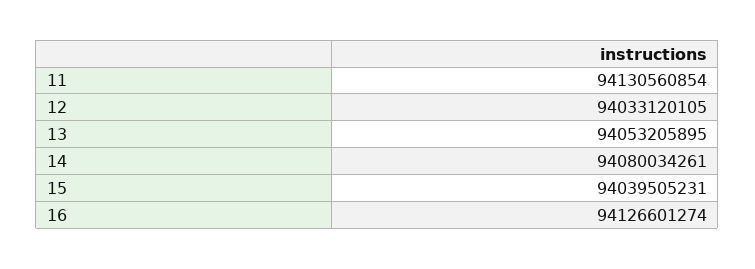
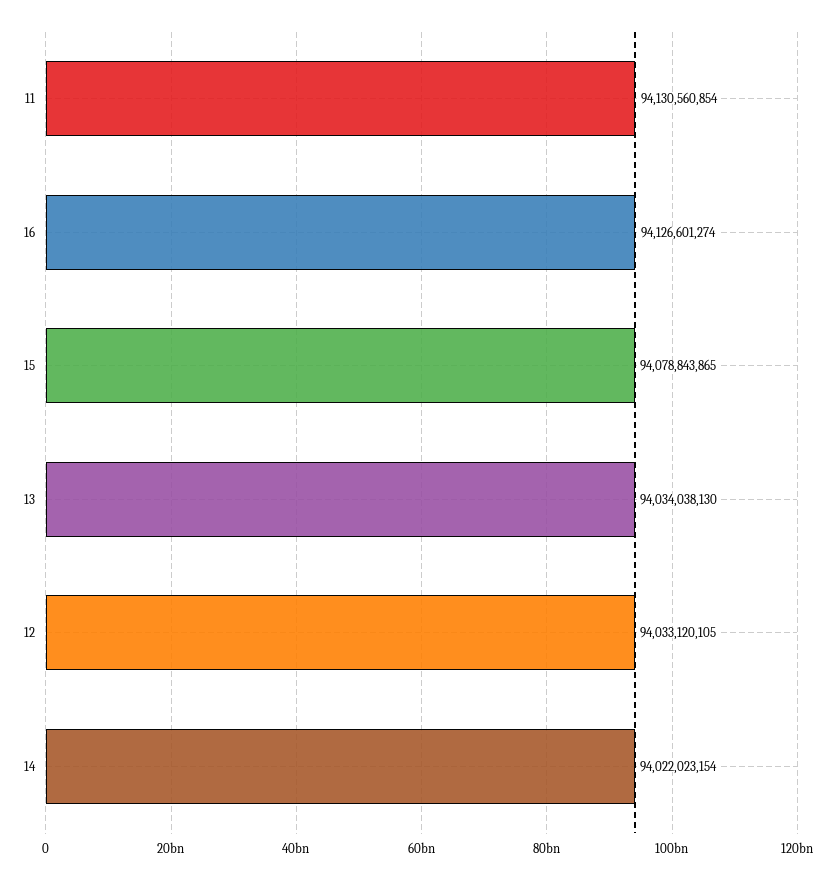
  {
    "11": 94130560854,
    "12": 94033120105,
-   "13": 94053205895,
+   "13": 94034038130,
-   "14": 94080034261,
+   "14": 94022023154,
-   "15": 94039505231,
+   "15": 94078843865,
    "16": 94126601274
  }

